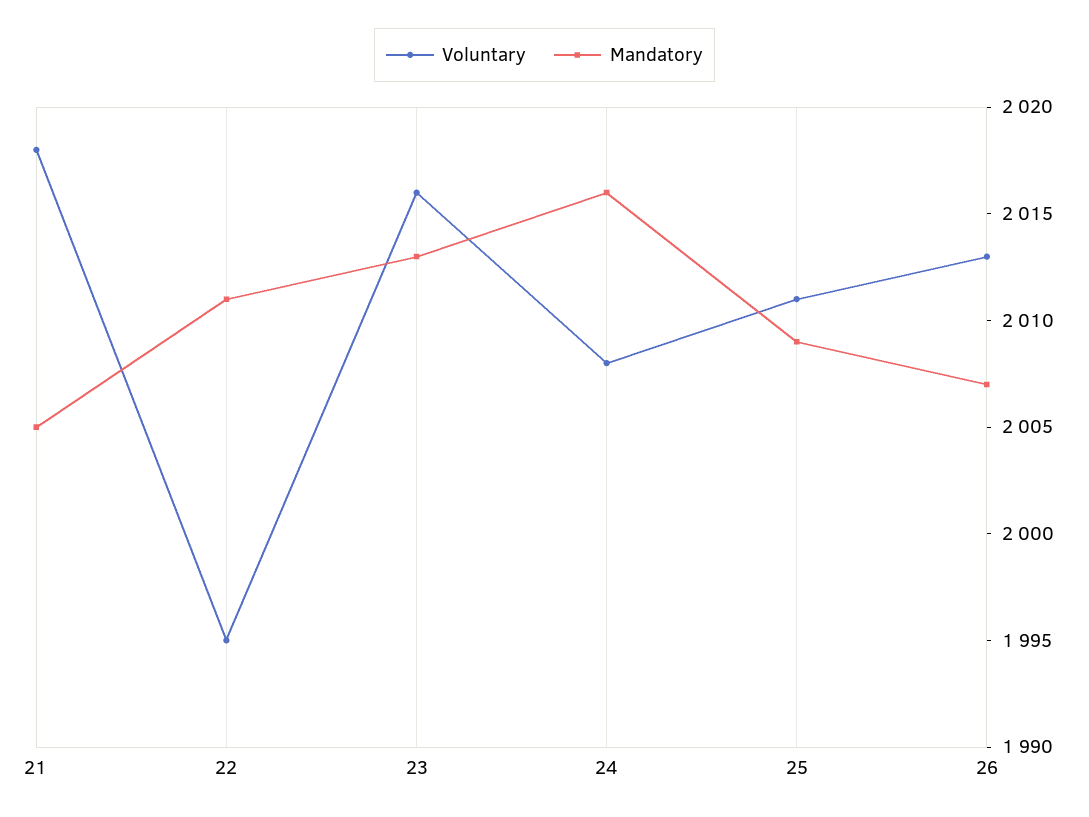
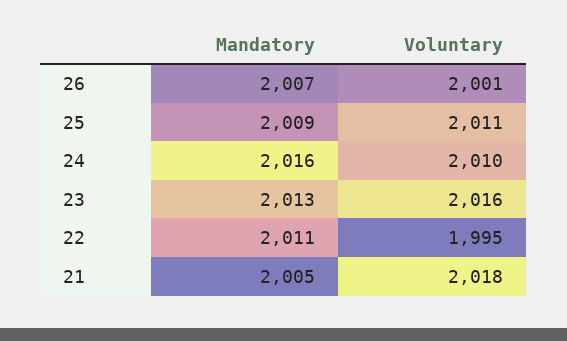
  {
    "Voluntary": {
      "21": 2018,
      "22": 1995,
      "23": 2016,
-     "24": 2008,
+     "24": 2010,
      "25": 2011,
-     "26": 2013
+     "26": 2001
    },
    "Mandatory": {
      "21": 2005,
      "22": 2011,
      "23": 2013,
      "24": 2016,
      "25": 2009,
      "26": 2007
    }
  }

